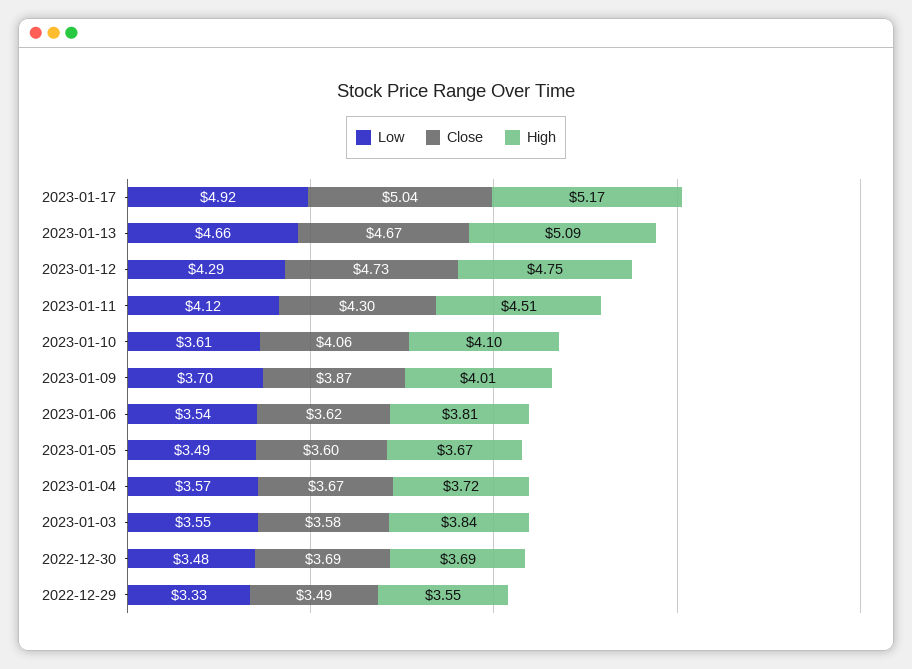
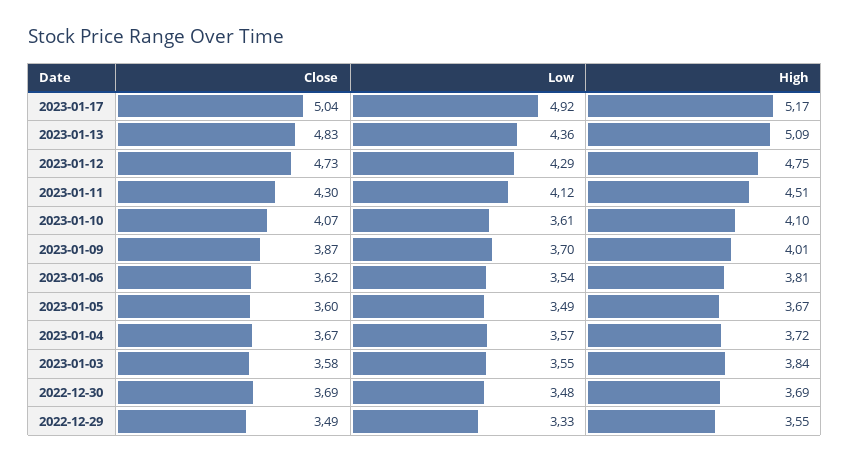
  {
    "Low": {
      "2023-01-17": 4.92,
-     "2023-01-13": 4.66,
+     "2023-01-13": 4.36,
      "2023-01-12": 4.29,
      "2023-01-11": 4.12,
      "2023-01-10": 3.61,
      "2023-01-09": 3.7,
      "2023-01-06": 3.54,
      "2023-01-05": 3.49,
      "2023-01-04": 3.57,
      "2023-01-03": 3.55,
      "2022-12-30": 3.48,
      "2022-12-29": 3.33
    },
    "Close": {
      "2023-01-17": 5.04,
-     "2023-01-13": 4.67,
+     "2023-01-13": 4.83,
      "2023-01-12": 4.73,
      "2023-01-11": 4.3,
-     "2023-01-10": 4.06,
+     "2023-01-10": 4.07,
      "2023-01-09": 3.87,
      "2023-01-06": 3.62,
      "2023-01-05": 3.6,
      "2023-01-04": 3.67,
      "2023-01-03": 3.58,
      "2022-12-30": 3.69,
      "2022-12-29": 3.49
    },
    "High": {
      "2023-01-17": 5.17,
      "2023-01-13": 5.09,
      "2023-01-12": 4.75,
      "2023-01-11": 4.51,
      "2023-01-10": 4.1,
      "2023-01-09": 4.01,
      "2023-01-06": 3.81,
      "2023-01-05": 3.67,
      "2023-01-04": 3.72,
      "2023-01-03": 3.84,
      "2022-12-30": 3.69,
      "2022-12-29": 3.55
    }
  }

